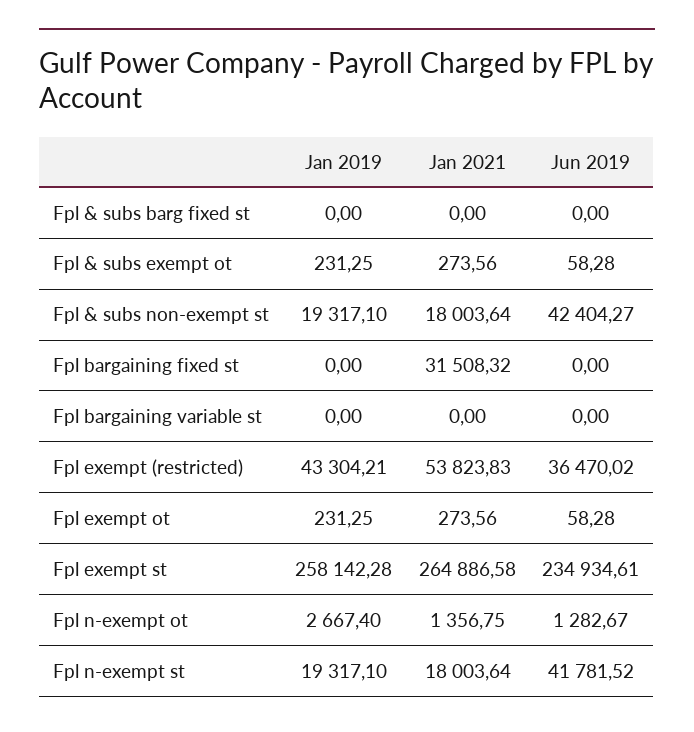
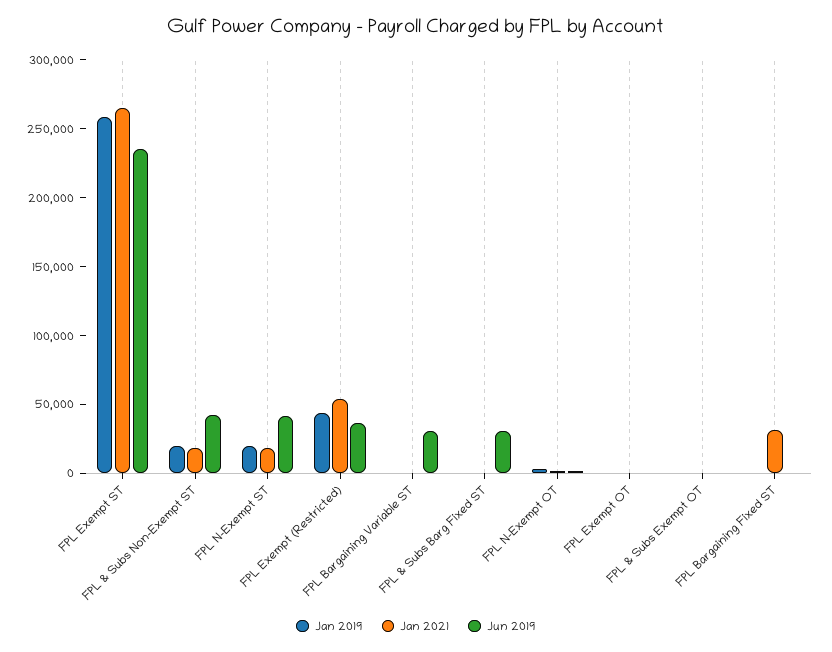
  {
    "Jan 2019": {
      "Fpl & subs barg fixed st": 0,
      "Fpl & subs exempt ot": 231.25,
      "Fpl & subs non-exempt st": 19317.1,
      "Fpl bargaining fixed st": 0,
      "Fpl bargaining variable st": 0,
      "Fpl exempt (restricted)": 43304.21,
      "Fpl exempt ot": 231.25,
      "Fpl exempt st": 258142.28,
      "Fpl n-exempt ot": 2667.4,
      "Fpl n-exempt st": 19317.1
    },
    "Jan 2021": {
      "Fpl & subs barg fixed st": 0,
      "Fpl & subs exempt ot": 273.56,
      "Fpl & subs non-exempt st": 18003.64,
      "Fpl bargaining fixed st": 31508.32,
      "Fpl bargaining variable st": 0,
      "Fpl exempt (restricted)": 53823.83,
      "Fpl exempt ot": 273.56,
      "Fpl exempt st": 264886.58,
      "Fpl n-exempt ot": 1356.75,
      "Fpl n-exempt st": 18003.64
    },
    "Jun 2019": {
-     "Fpl & subs barg fixed st": 0,
+     "Fpl & subs barg fixed st": 30000,
      "Fpl & subs exempt ot": 58.28,
      "Fpl & subs non-exempt st": 42404.27,
      "Fpl bargaining fixed st": 0,
-     "Fpl bargaining variable st": 0,
+     "Fpl bargaining variable st": 30000,
      "Fpl exempt (restricted)": 36470.02,
      "Fpl exempt ot": 58.28,
      "Fpl exempt st": 234934.61,
      "Fpl n-exempt ot": 1282.67,
      "Fpl n-exempt st": 41781.52
    }
  }

